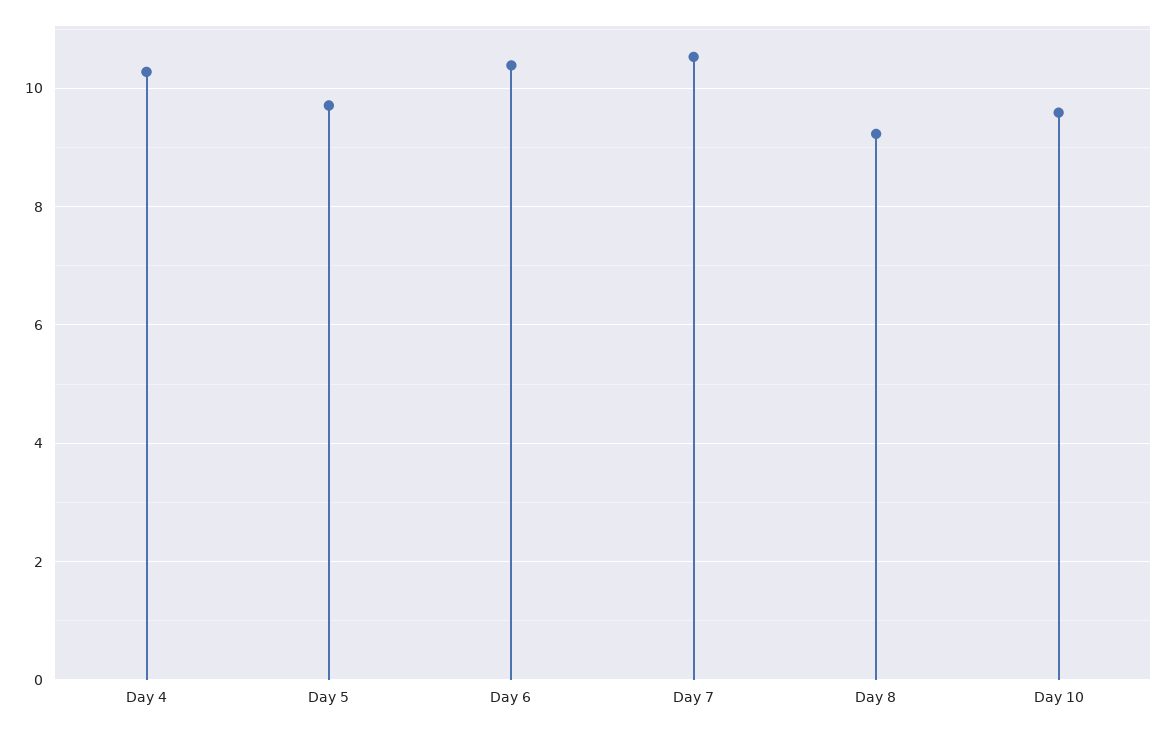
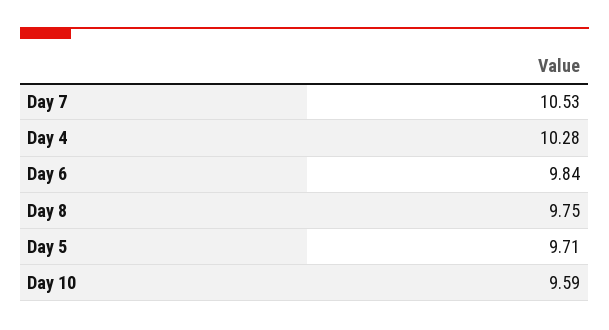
  {
    "Day 4": 10.28,
    "Day 5": 9.71,
-   "Day 6": 10.4,
+   "Day 6": 9.84,
    "Day 7": 10.53,
-   "Day 8": 9.2,
+   "Day 8": 9.75,
    "Day 10": 9.59
  }

